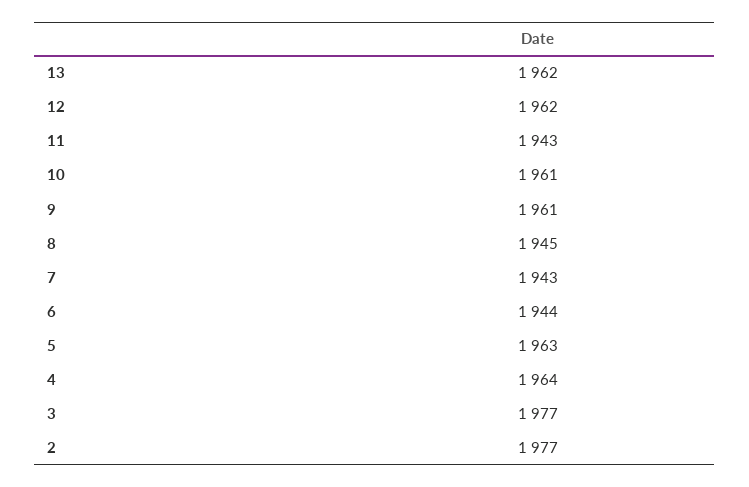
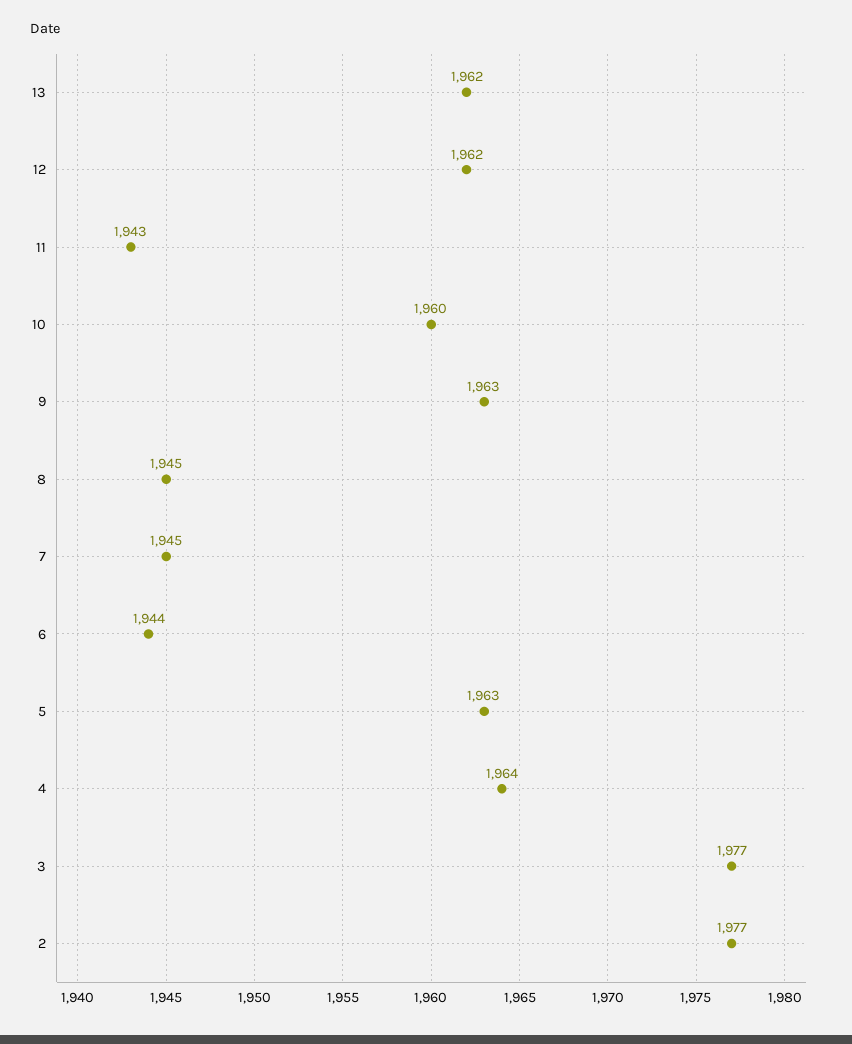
  {
    "13": 1962,
    "12": 1962,
    "11": 1943,
-   "10": 1961,
+   "10": 1960,
-   "9": 1961,
+   "9": 1963,
    "8": 1945,
-   "7": 1943,
+   "7": 1945,
    "6": 1944,
    "5": 1963,
    "4": 1964,
    "3": 1977,
    "2": 1977
  }

